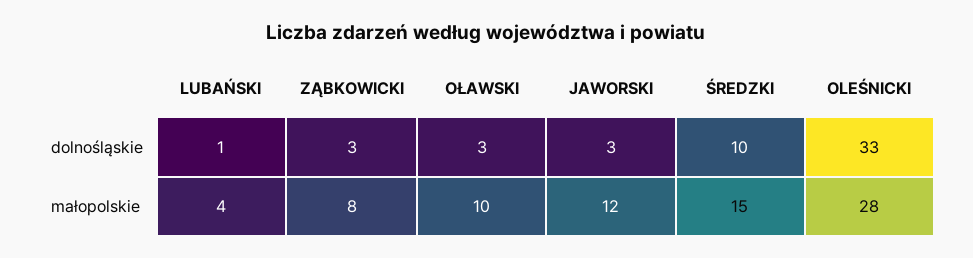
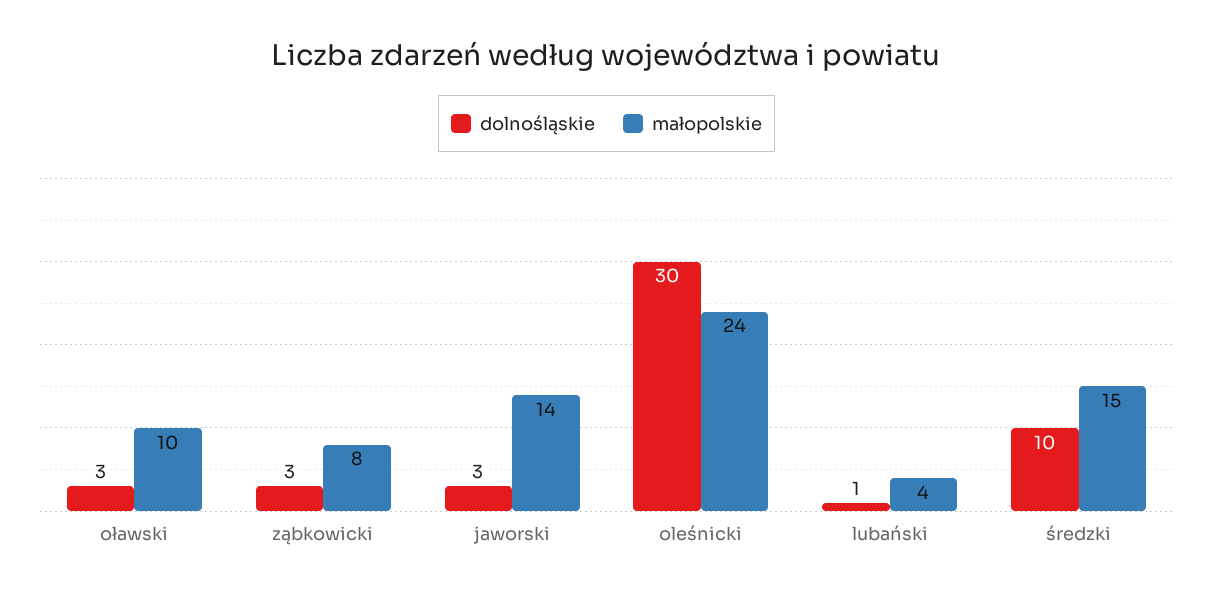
  {
    "dolnośląskie": {
      "LUBAŃSKI": 1,
      "ZĄBKOWICKI": 3,
      "OŁAWSKI": 3,
      "JAWORSKI": 3,
      "ŚREDZKI": 10,
-     "OLEŚNICKI": 33
+     "OLEŚNICKI": 30
    },
    "małopolskie": {
      "LUBAŃSKI": 4,
      "ZĄBKOWICKI": 8,
      "OŁAWSKI": 10,
-     "JAWORSKI": 12,
+     "JAWORSKI": 14,
      "ŚREDZKI": 15,
-     "OLEŚNICKI": 28
+     "OLEŚNICKI": 24
    }
  }

